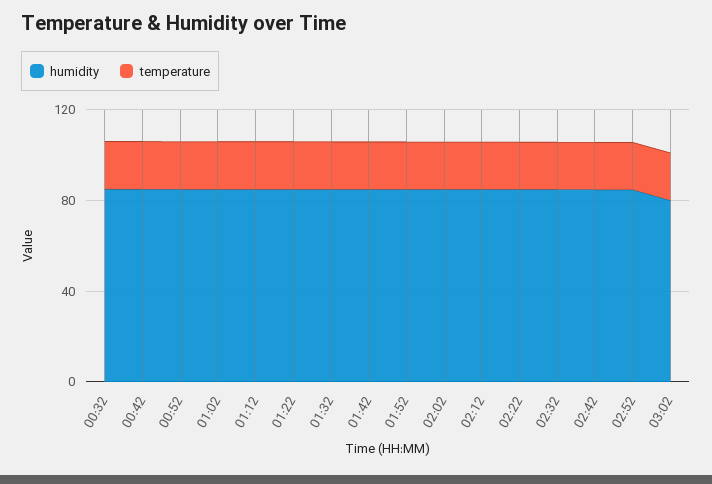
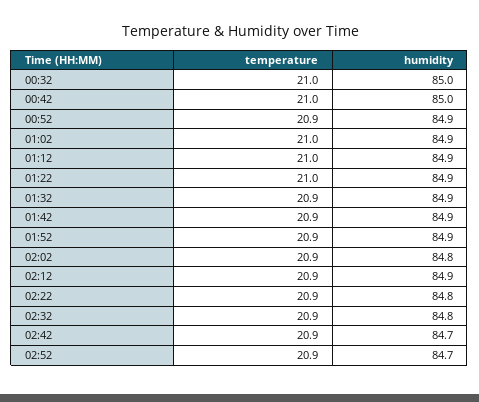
  {
    "humidity": {
      "00:32": 85,
      "00:42": 85,
      "00:52": 84.9,
      "01:02": 84.9,
      "01:12": 84.9,
      "01:22": 84.9,
      "01:32": 84.9,
      "01:42": 84.9,
      "01:52": 84.9,
      "02:02": 84.8,
      "02:12": 84.9,
      "02:22": 84.8,
      "02:32": 84.8,
      "02:42": 84.7,
-     "02:52": 84.7,
+     "02:52": 84.7
-     "03:02": 80
    },
    "temperature": {
      "00:32": 21,
      "00:42": 21,
      "00:52": 20.9,
      "01:02": 21,
      "01:12": 21,
      "01:22": 21,
      "01:32": 20.9,
      "01:42": 20.9,
      "01:52": 20.9,
      "02:02": 20.9,
      "02:12": 20.9,
      "02:22": 20.9,
      "02:32": 20.9,
      "02:42": 20.9,
-     "02:52": 20.9,
+     "02:52": 20.9
-     "03:02": 20
    }
  }

